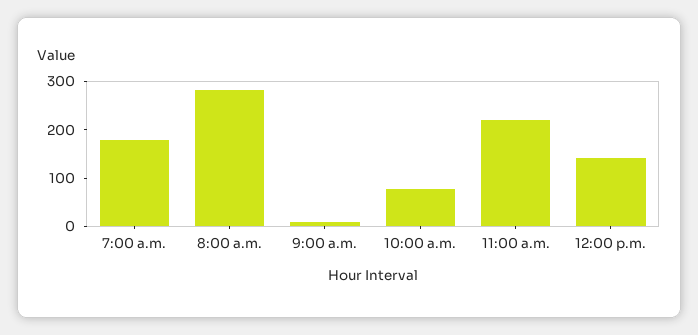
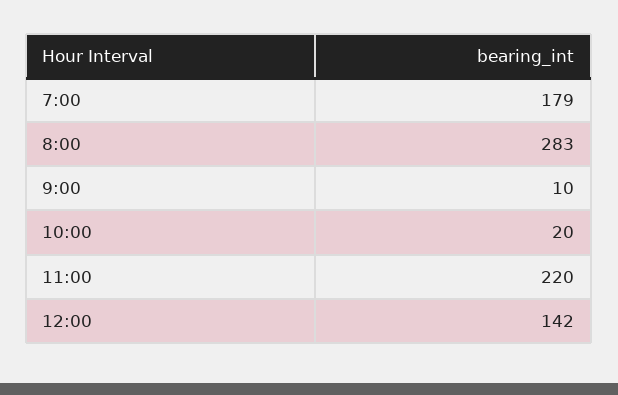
  {
    "7:00 a.m.": 179,
    "8:00 a.m.": 283,
    "9:00 a.m.": 10,
-   "10:00 a.m.": 80,
+   "10:00 a.m.": 20,
    "11:00 a.m.": 220,
    "12:00 p.m.": 142
  }

